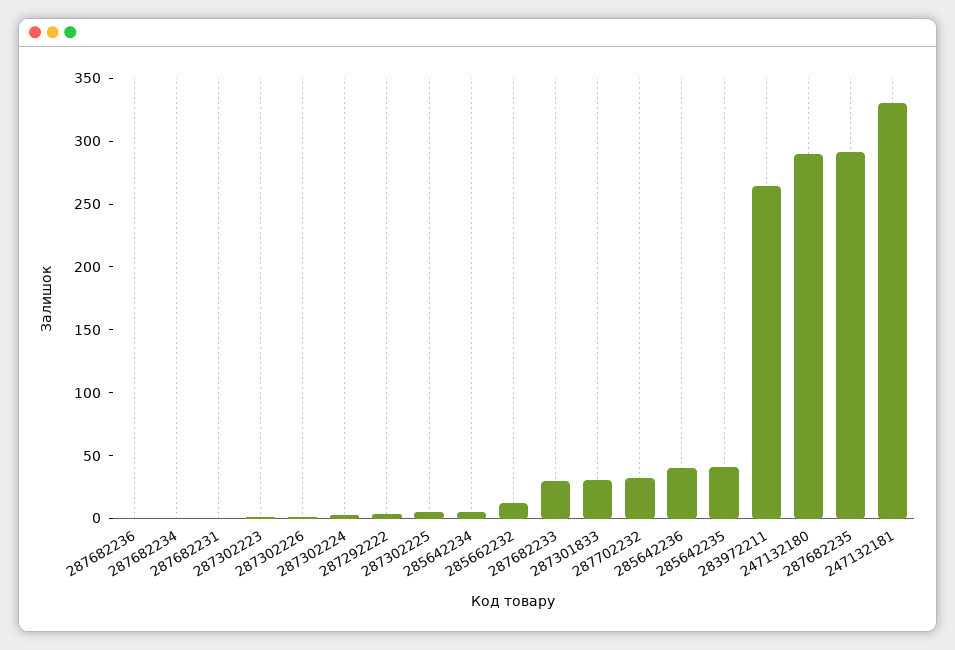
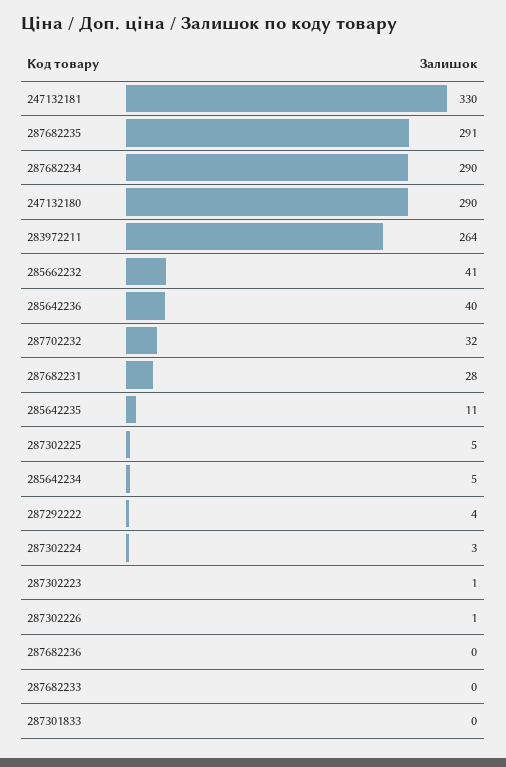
  {
    "287682236": 0,
-   "287682234": 0,
+   "287682234": 290,
-   "287682231": 0,
+   "287682231": 28,
    "287302223": 1,
    "287302226": 1,
    "287302224": 3,
    "287292222": 4,
    "287302225": 5,
    "285642234": 5,
-   "285662232": 10,
+   "285662232": 41,
-   "287682233": 30,
+   "287682233": 0,
-   "287301833": 30,
+   "287301833": 0,
    "287702232": 32,
    "285642236": 40,
-   "285642235": 40,
+   "285642235": 11,
    "283972211": 264,
    "247132180": 290,
    "287682235": 291,
    "247132181": 330
  }

